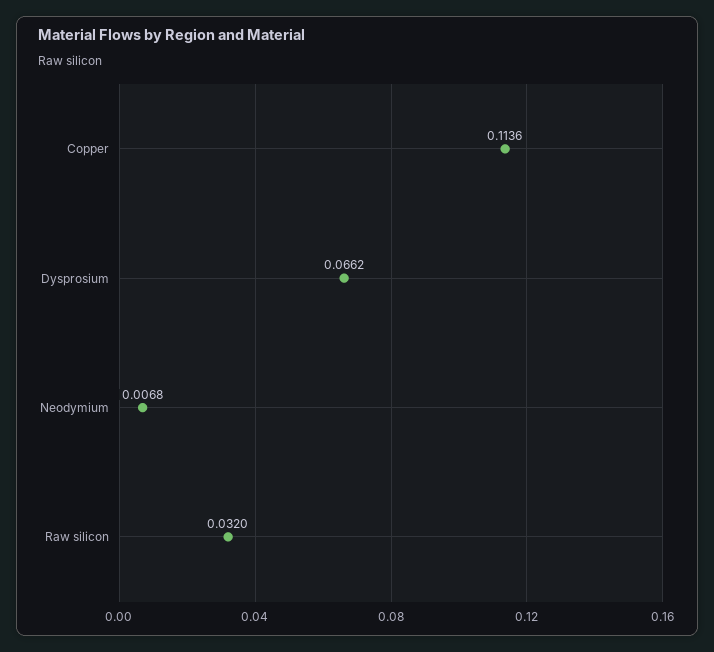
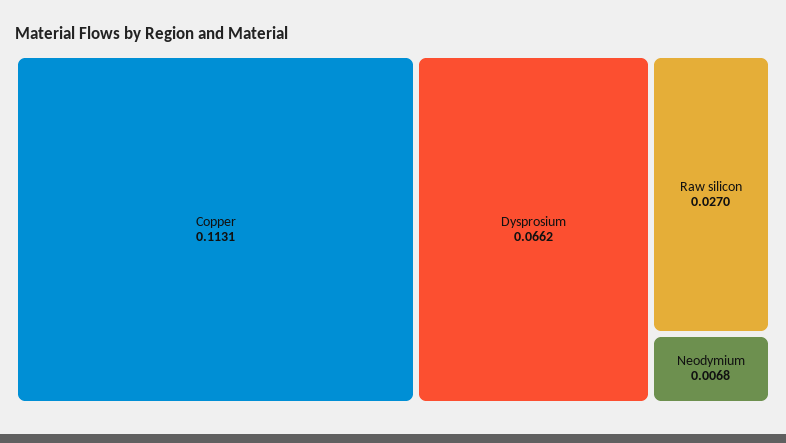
  {
-   "Copper": 0.1136,
+   "Copper": 0.1131,
    "Dysprosium": 0.0662,
    "Neodymium": 0.0068,
-   "Raw silicon": 0.032
+   "Raw silicon": 0.027
  }

